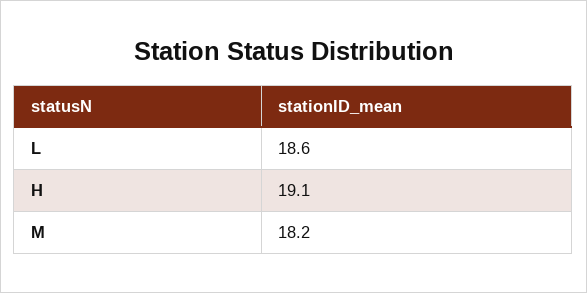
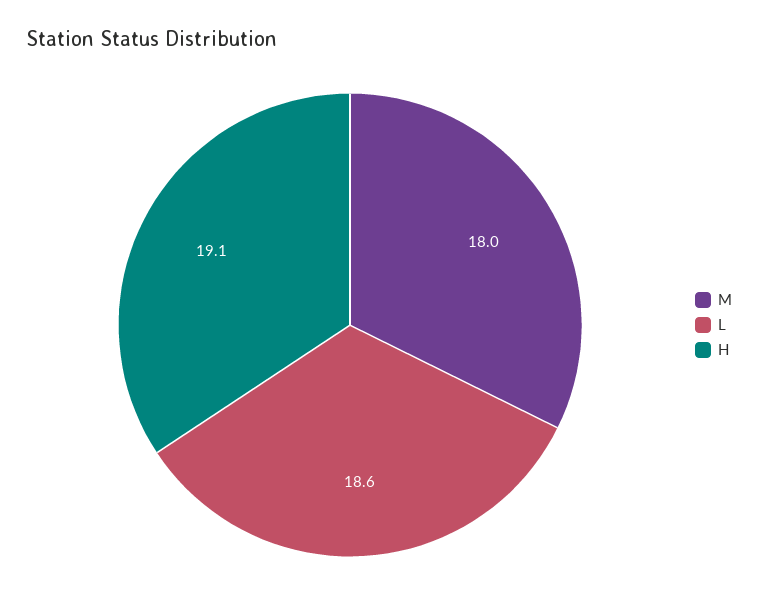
  {
    "L": 18.6,
    "H": 19.1,
-   "M": 18.2
+   "M": 18
  }

